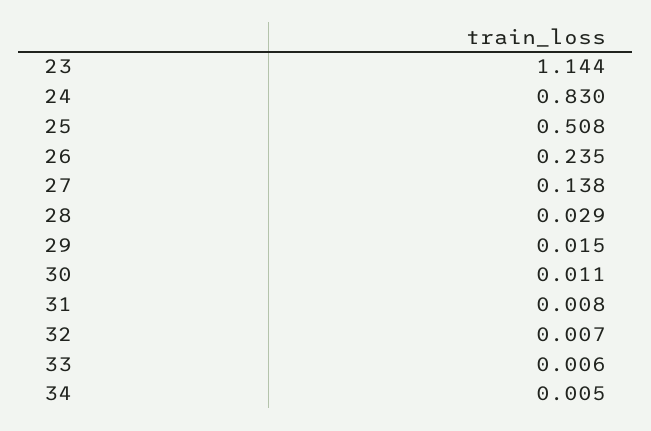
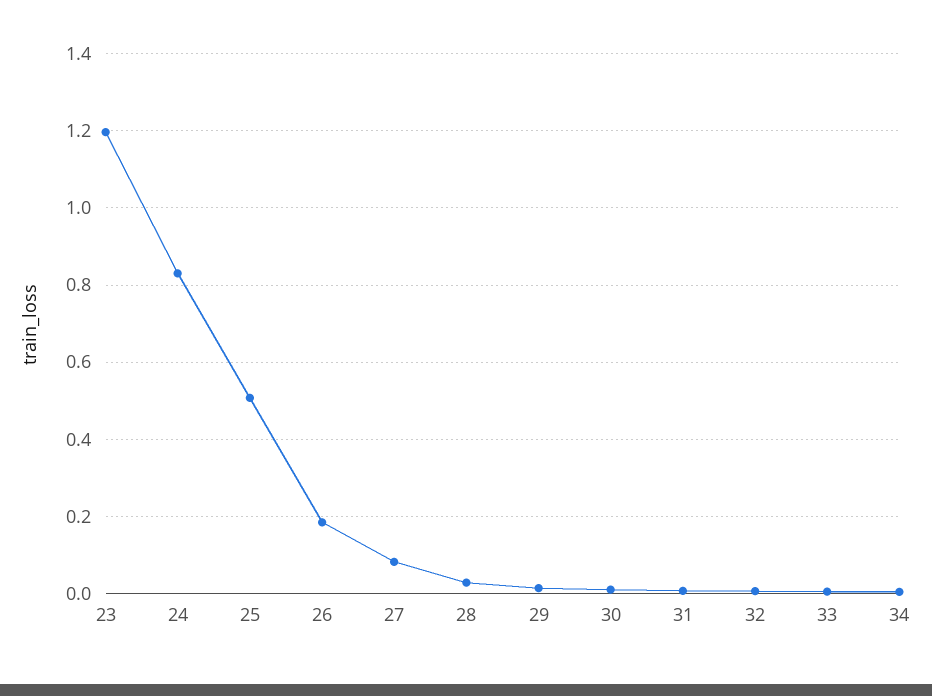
  {
-   "23": 1.144,
+   "23": 1.2,
    "24": 0.83,
    "25": 0.508,
-   "26": 0.235,
+   "26": 0.18,
-   "27": 0.138,
+   "27": 0.08,
    "28": 0.029,
    "29": 0.015,
    "30": 0.011,
    "31": 0.008,
    "32": 0.007,
    "33": 0.006,
    "34": 0.005
  }

